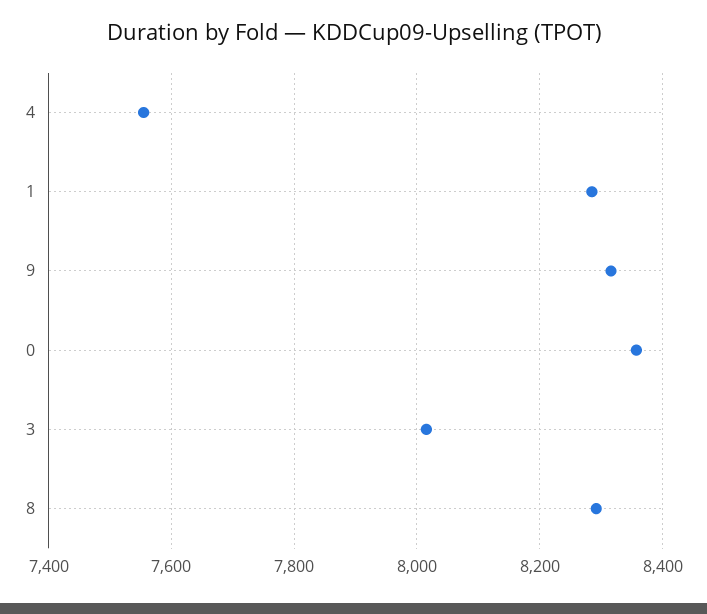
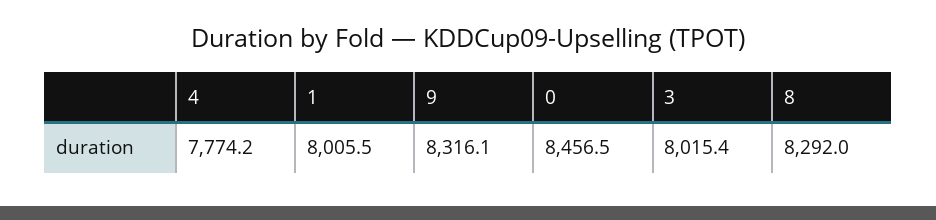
  {
-   "4": 7560,
+   "4": 7774.2,
-   "1": 8280,
+   "1": 8005.5,
    "9": 8316.1,
-   "0": 8360,
+   "0": 8456.5,
    "3": 8015.4,
    "8": 8292
  }

